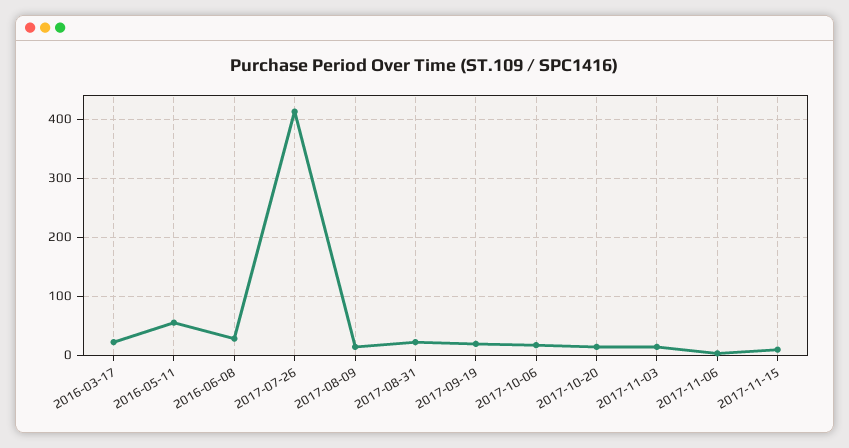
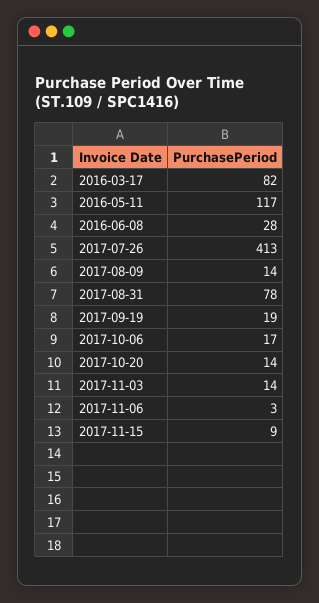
  {
-   "2016-03-17": 20,
+   "2016-03-17": 82,
-   "2016-05-11": 60,
+   "2016-05-11": 117,
    "2016-06-08": 28,
    "2017-07-26": 413,
    "2017-08-09": 14,
-   "2017-08-31": 20,
+   "2017-08-31": 78,
    "2017-09-19": 19,
    "2017-10-06": 17,
    "2017-10-20": 14,
    "2017-11-03": 14,
    "2017-11-06": 3,
    "2017-11-15": 9
  }

